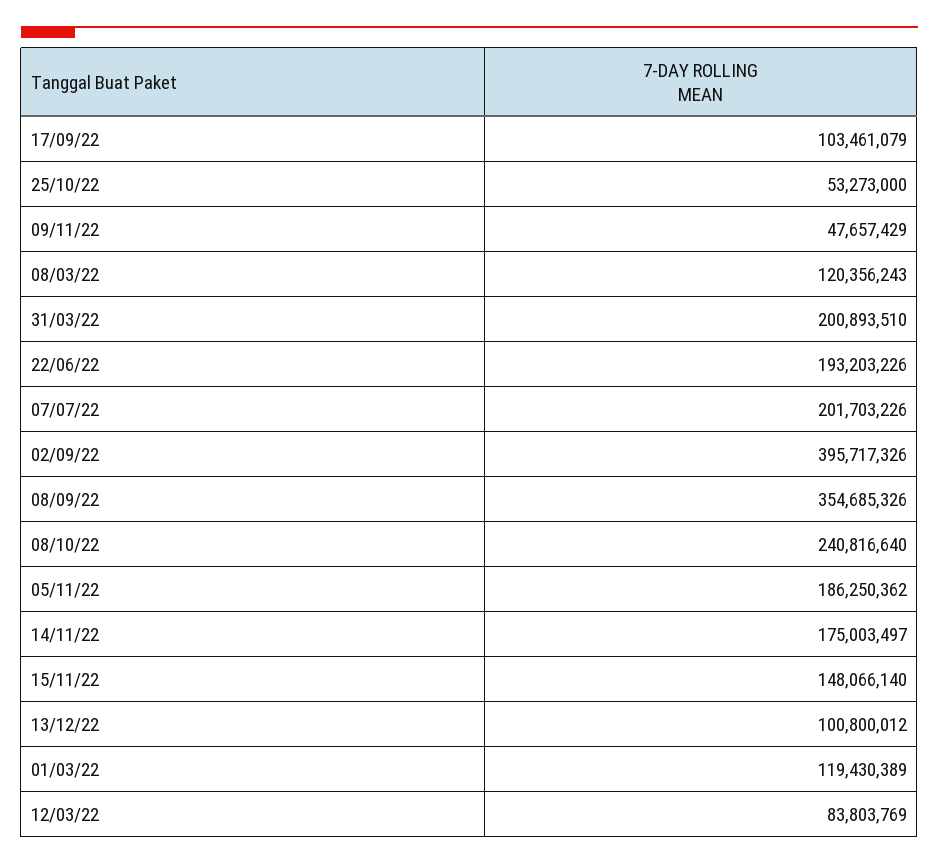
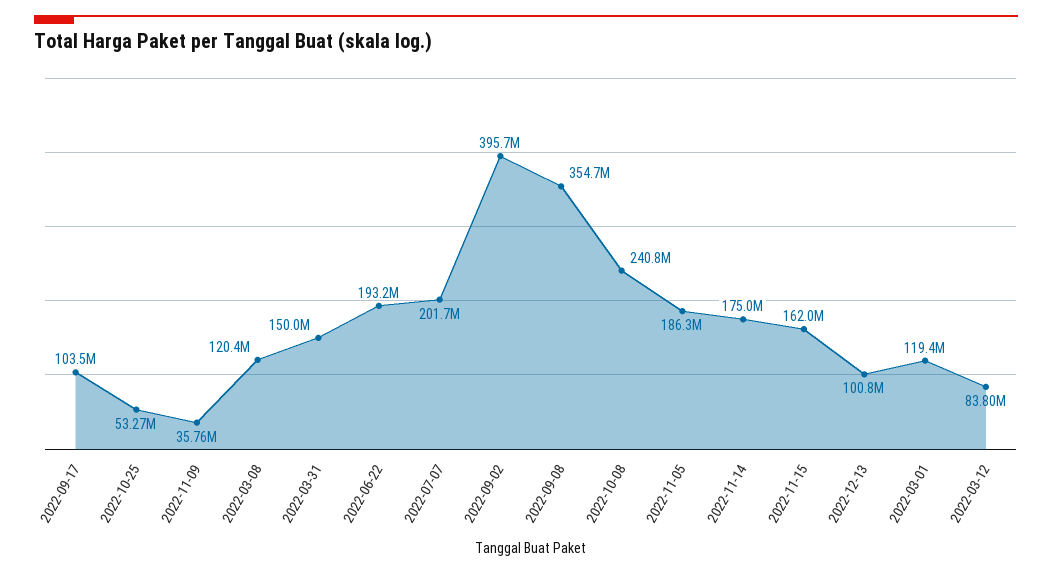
  {
    "17/09/22": 103461079,
    "25/10/22": 53273000,
-   "09/11/22": 47657429,
+   "09/11/22": 35760000,
    "08/03/22": 120356243,
-   "31/03/22": 200893510,
+   "31/03/22": 150000000,
    "22/06/22": 193203226,
    "07/07/22": 201703226,
    "02/09/22": 395717326,
    "08/09/22": 354685326,
    "08/10/22": 240816640,
    "05/11/22": 186250362,
    "14/11/22": 175003497,
-   "15/11/22": 148066140,
+   "15/11/22": 162000000,
    "13/12/22": 100800012,
    "01/03/22": 119430389,
    "12/03/22": 83803769
  }

